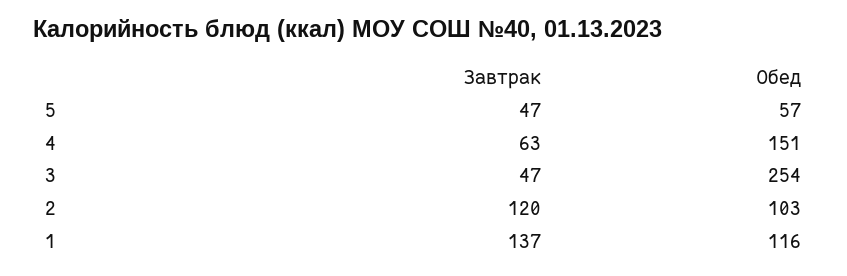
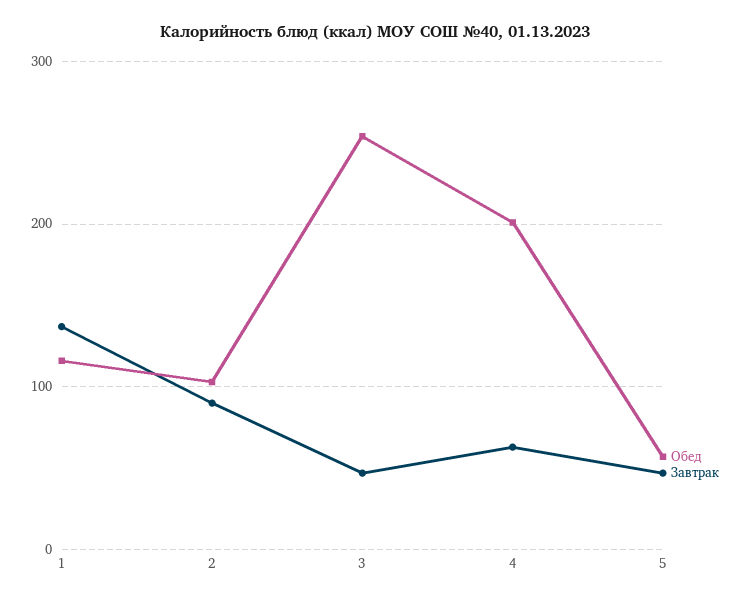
  {
    "Завтрак": {
      "5": 47,
      "4": 63,
      "3": 47,
-     "2": 120,
+     "2": 90,
      "1": 137
    },
    "Обед": {
      "5": 57,
-     "4": 151,
+     "4": 200,
      "3": 254,
      "2": 103,
      "1": 116
    }
  }

